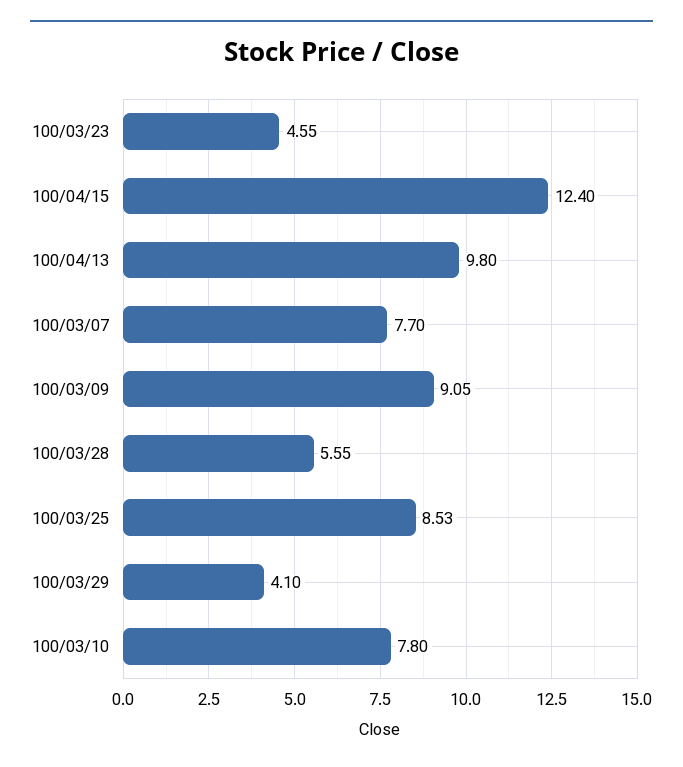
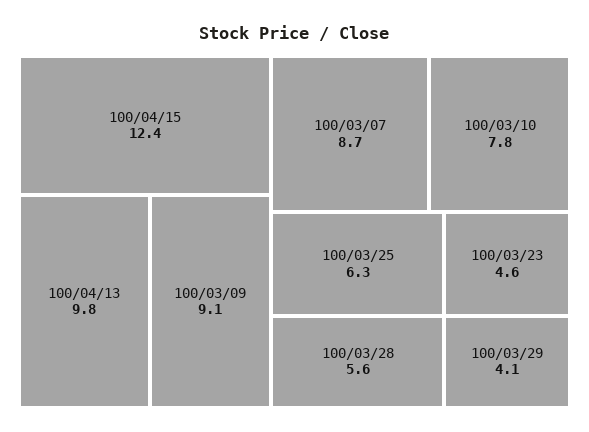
  {
    "100/03/23": 4.55,
    "100/04/15": 12.4,
    "100/04/13": 9.8,
-   "100/03/07": 7.7,
+   "100/03/07": 8.7,
    "100/03/09": 9.05,
    "100/03/28": 5.55,
-   "100/03/25": 8.53,
+   "100/03/25": 6.3,
    "100/03/29": 4.1,
    "100/03/10": 7.8
  }

